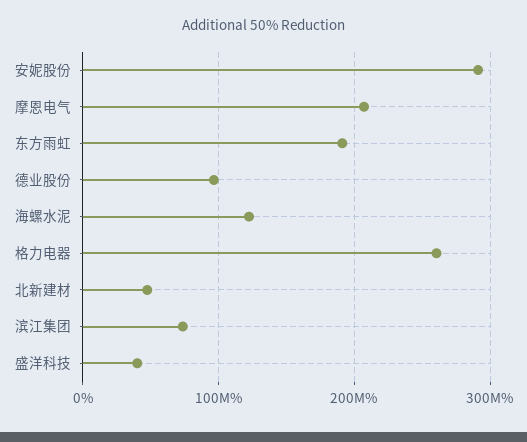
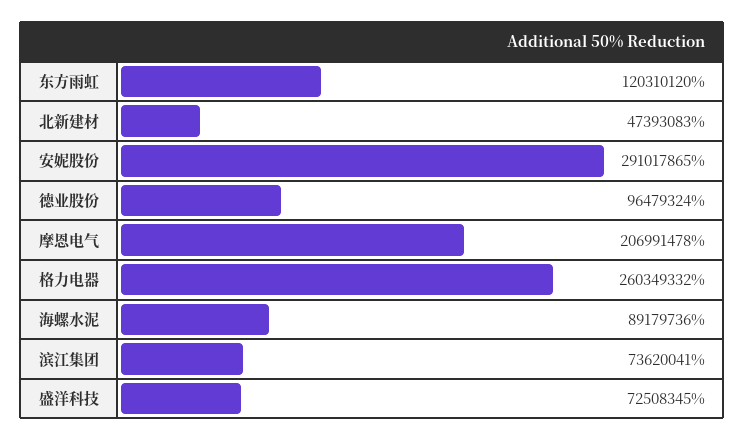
  {
    "安妮股份": 291017865,
    "摩恩电气": 206991478,
-   "东方雨虹": 190000000,
+   "东方雨虹": 120310120,
    "德业股份": 96479324,
-   "海螺水泥": 120000000,
+   "海螺水泥": 89179736,
    "格力电器": 260349332,
    "北新建材": 47393083,
    "滨江集团": 73620041,
-   "盛洋科技": 40000000
+   "盛洋科技": 72508345
  }

